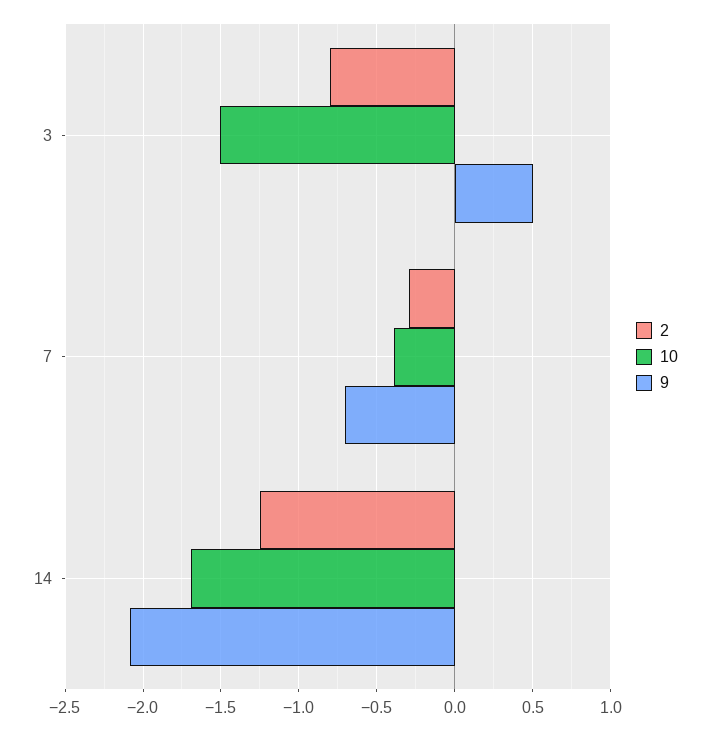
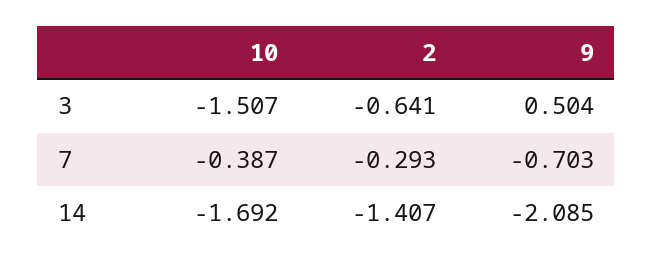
  {
    "2": {
-     "3": -0.8,
+     "3": -0.641,
      "7": -0.293,
-     "14": -1.25
+     "14": -1.407
    },
    "10": {
      "3": -1.507,
      "7": -0.387,
      "14": -1.692
    },
    "9": {
      "3": 0.504,
      "7": -0.703,
      "14": -2.085
    }
  }

